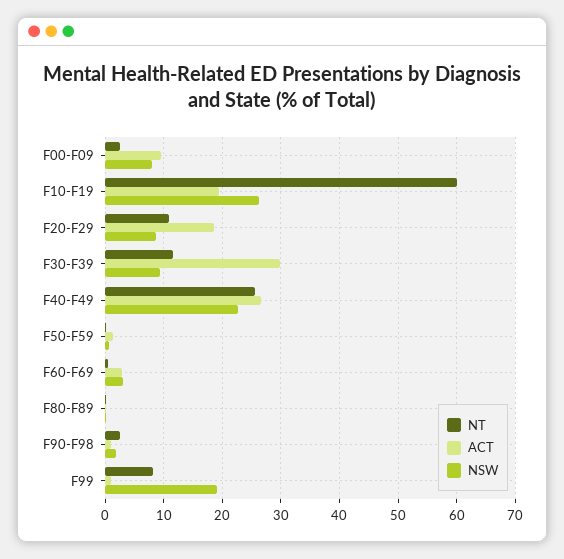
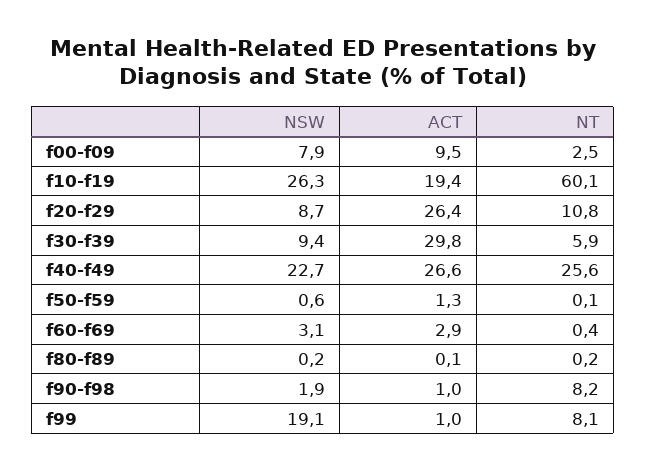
  {
    "NT": {
      "F00-F09": 2.5,
      "F10-F19": 60.1,
      "F20-F29": 10.8,
-     "F30-F39": 12,
+     "F30-F39": 5.9,
      "F40-F49": 25.6,
      "F50-F59": 0.1,
      "F60-F69": 0.4,
      "F80-F89": 0.2,
-     "F90-F98": 2,
+     "F90-F98": 8.2,
      "F99": 8.1
    },
    "ACT": {
      "F00-F09": 9.5,
      "F10-F19": 19.4,
-     "F20-F29": 18,
+     "F20-F29": 26.4,
      "F30-F39": 29.8,
      "F40-F49": 26.6,
      "F50-F59": 1.3,
      "F60-F69": 2.9,
      "F80-F89": 0.1,
      "F90-F98": 1,
      "F99": 1
    },
    "NSW": {
      "F00-F09": 7.9,
      "F10-F19": 26.3,
      "F20-F29": 8.7,
      "F30-F39": 9.4,
      "F40-F49": 22.7,
      "F50-F59": 0.6,
      "F60-F69": 3.1,
      "F80-F89": 0.2,
      "F90-F98": 1.9,
      "F99": 19.1
    }
  }

